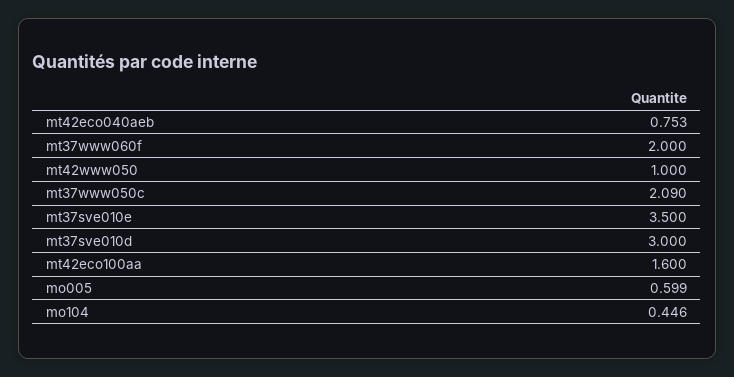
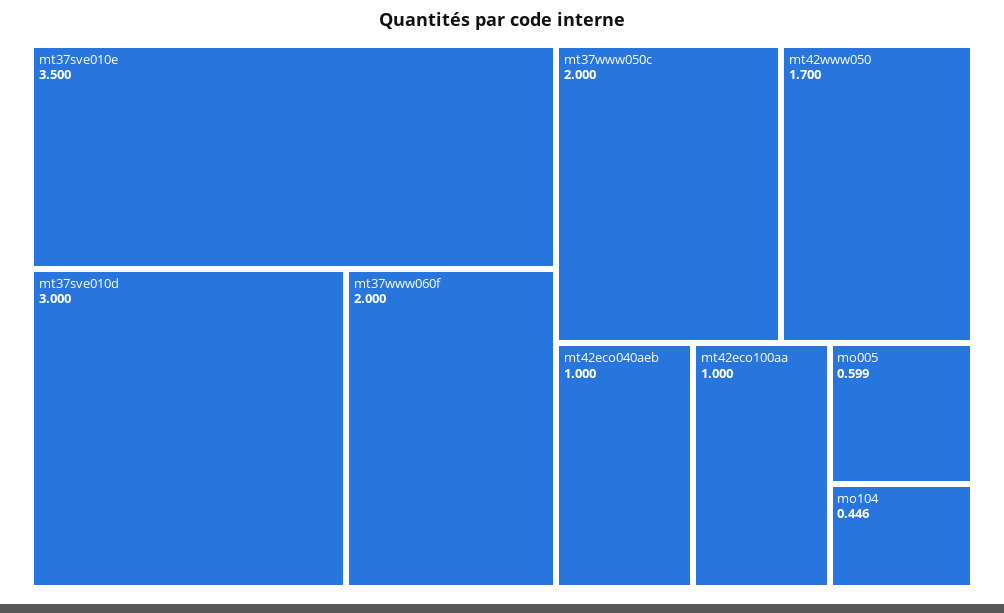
  {
-   "mt42eco040aeb": 0.753,
+   "mt42eco040aeb": 1,
    "mt37www060f": 2,
-   "mt42www050": 1,
+   "mt42www050": 1.7,
-   "mt37www050c": 2.09,
+   "mt37www050c": 2,
    "mt37sve010e": 3.5,
    "mt37sve010d": 3,
-   "mt42eco100aa": 1.6,
+   "mt42eco100aa": 1,
    "mo005": 0.599,
    "mo104": 0.446
  }

